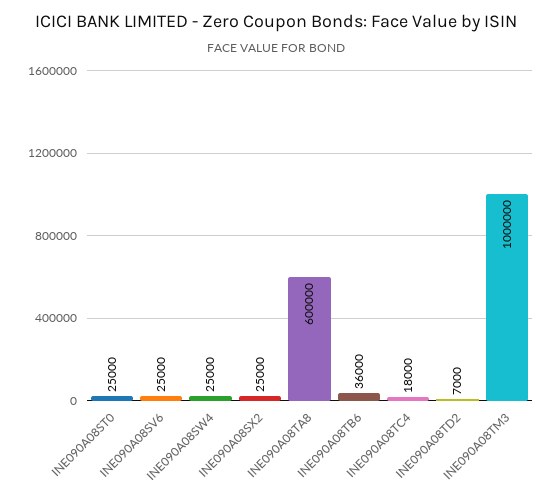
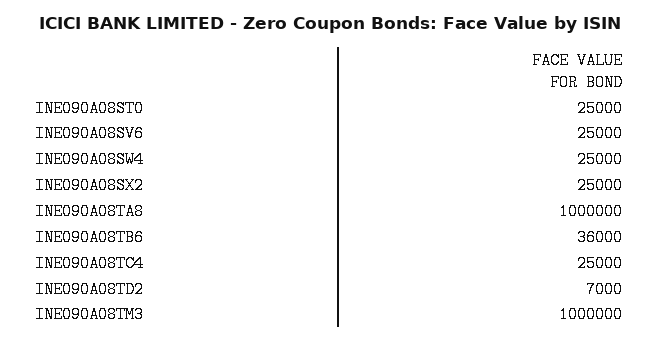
  {
    "INE090A08ST0": 25000,
    "INE090A08SV6": 25000,
    "INE090A08SW4": 25000,
    "INE090A08SX2": 25000,
-   "INE090A08TA8": 600000,
+   "INE090A08TA8": 1000000,
    "INE090A08TB6": 36000,
-   "INE090A08TC4": 18000,
+   "INE090A08TC4": 25000,
    "INE090A08TD2": 7000,
    "INE090A08TM3": 1000000
  }

